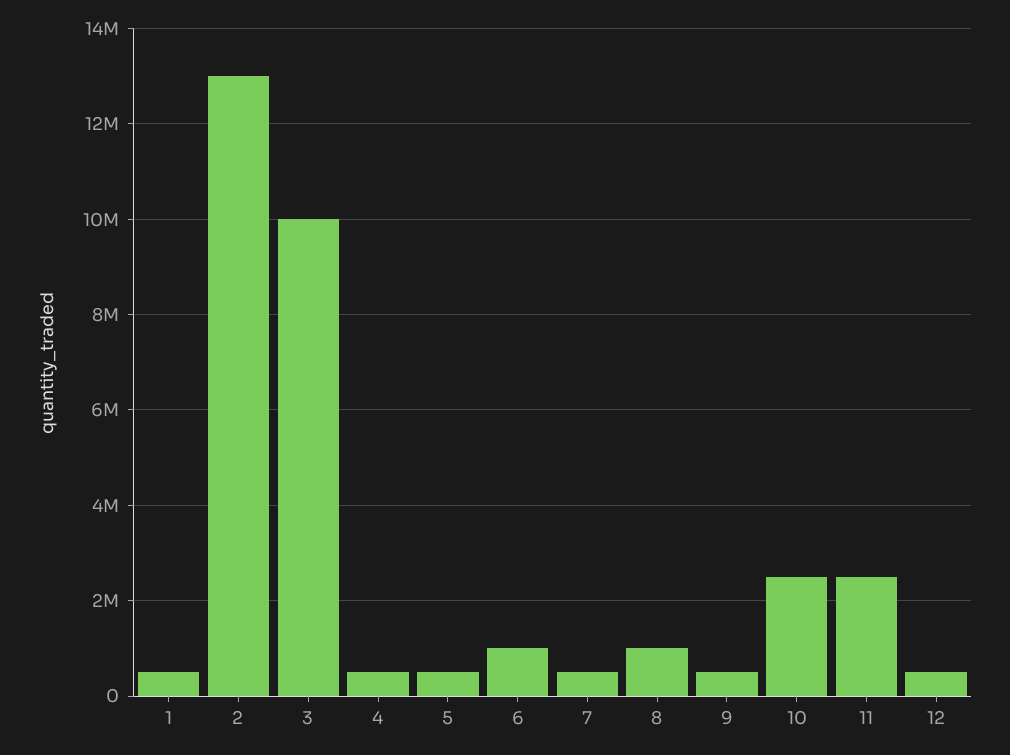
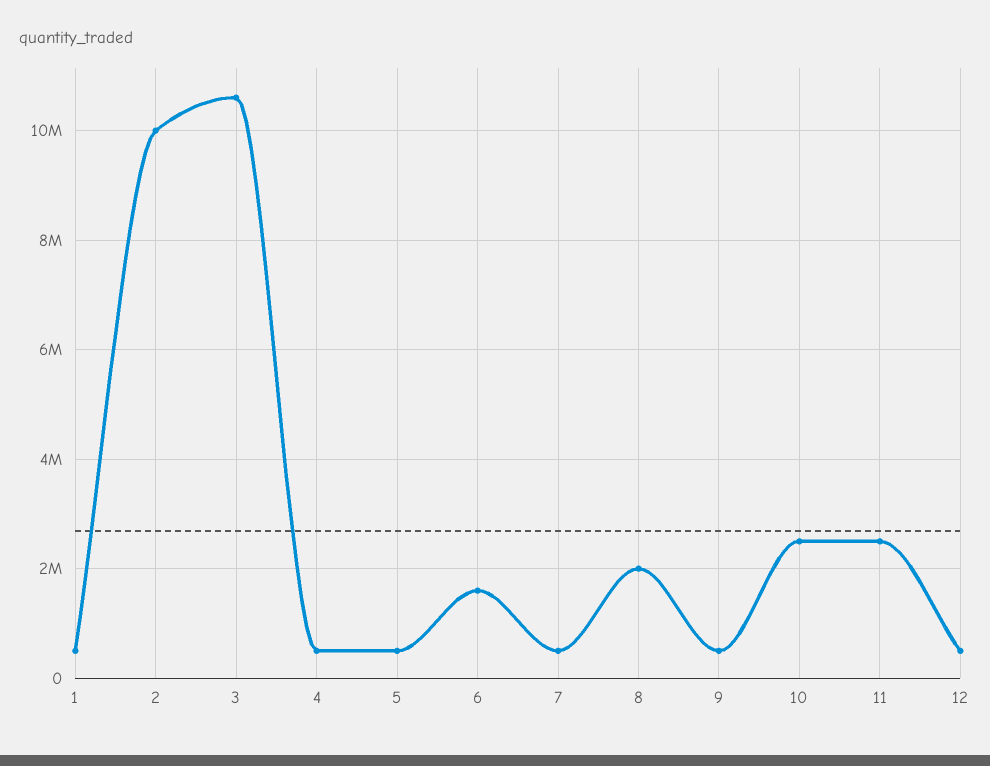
  {
    "1": 600000,
-   "2": 13000000,
+   "2": 10000000,
-   "3": 10000000,
+   "3": 10600000,
    "4": 600000,
    "5": 600000,
-   "6": 1000000,
+   "6": 1600000,
    "7": 600000,
-   "8": 1000000,
+   "8": 2000000,
    "9": 600000,
    "10": 2600000,
    "11": 2600000,
    "12": 600000
  }

